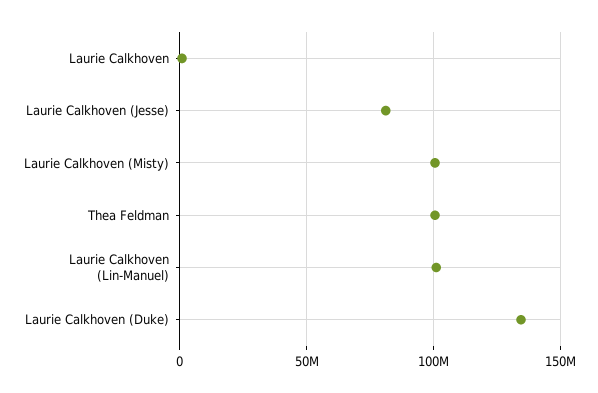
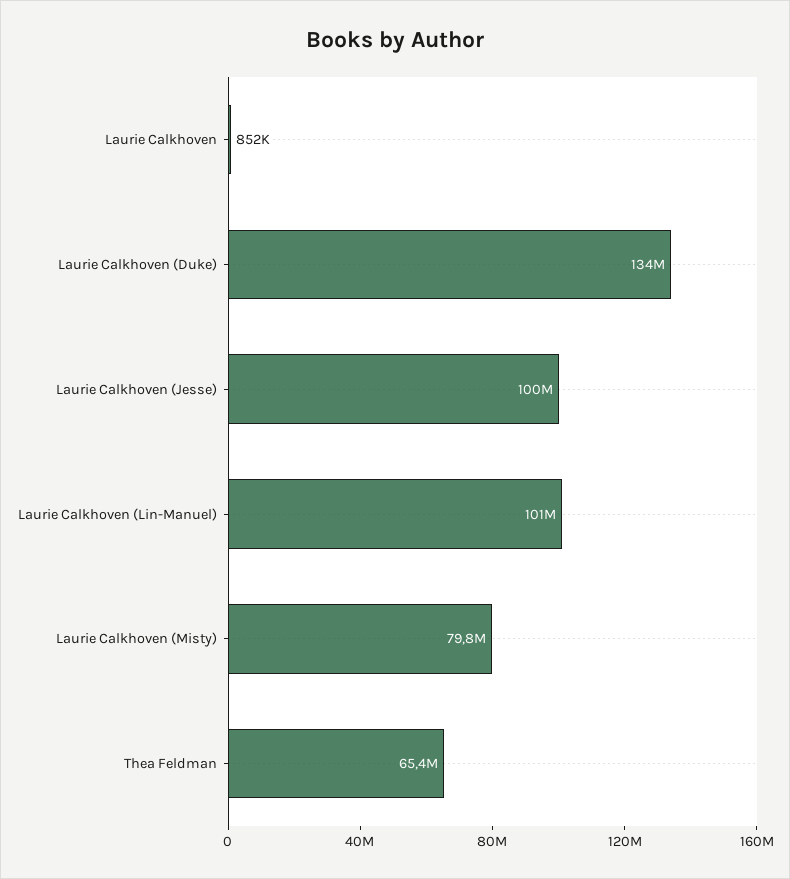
  {
    "Laurie Calkhoven": 852000,
-   "Laurie Calkhoven (Jesse)": 80000000,
+   "Laurie Calkhoven (Jesse)": 100000000,
-   "Laurie Calkhoven (Misty)": 100000000,
+   "Laurie Calkhoven (Misty)": 79800000,
-   "Thea Feldman": 100000000,
+   "Thea Feldman": 65400000,
    "Laurie Calkhoven (Lin-Manuel)": 101000000,
    "Laurie Calkhoven (Duke)": 134000000
  }

